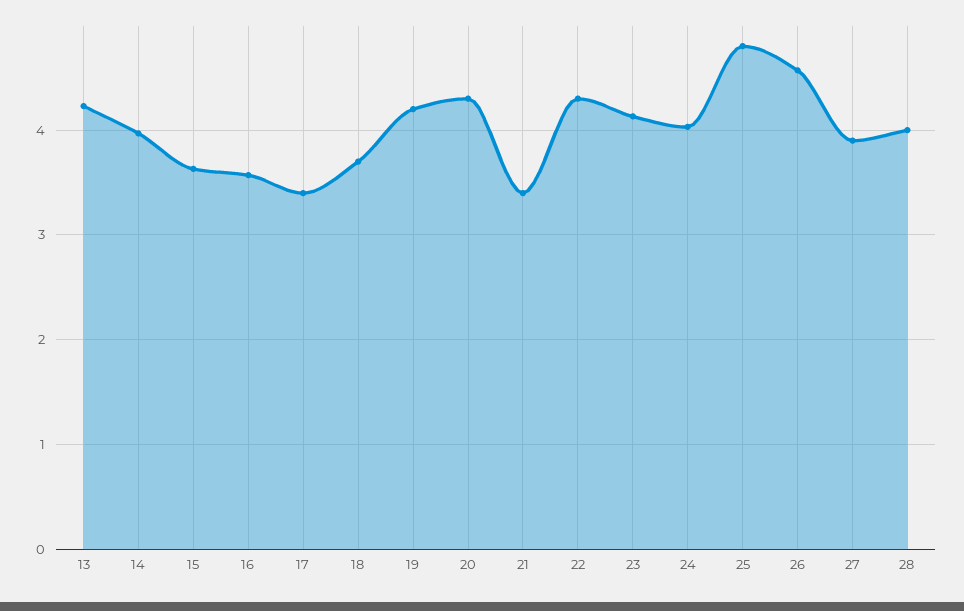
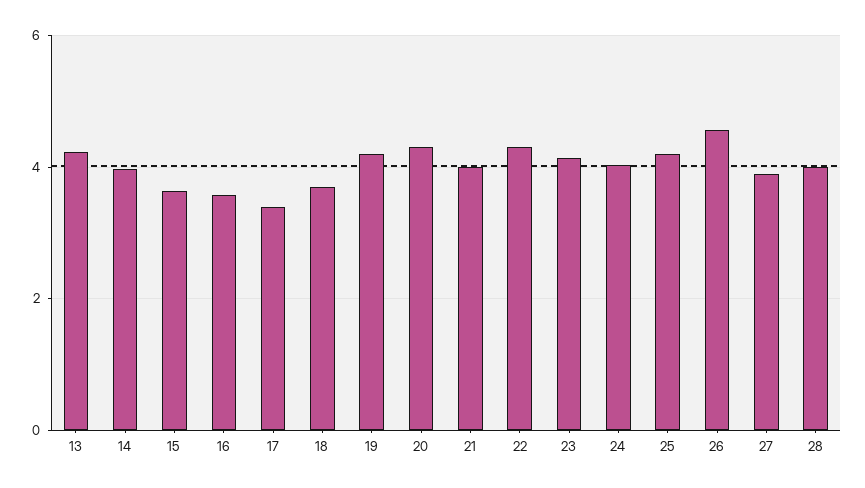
  {
    "13": 4.2,
    "14": 4,
    "15": 3.6,
    "16": 3.6,
    "17": 3.4,
    "18": 3.7,
    "19": 4.2,
    "20": 4.3,
-   "21": 3.4,
+   "21": 4,
    "22": 4.3,
    "23": 4.1,
    "24": 4,
-   "25": 4.8,
+   "25": 4.2,
    "26": 4.6,
    "27": 3.9,
    "28": 4
  }

